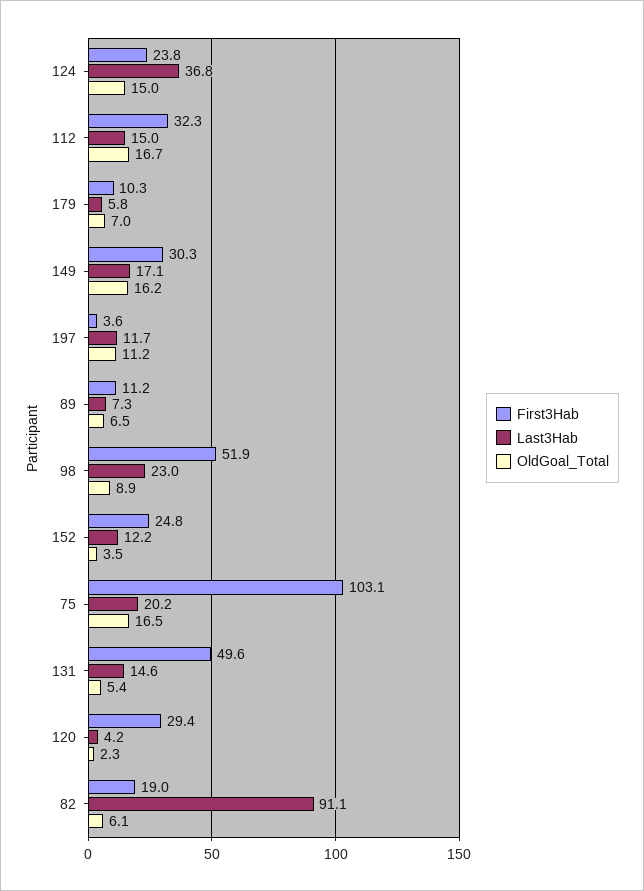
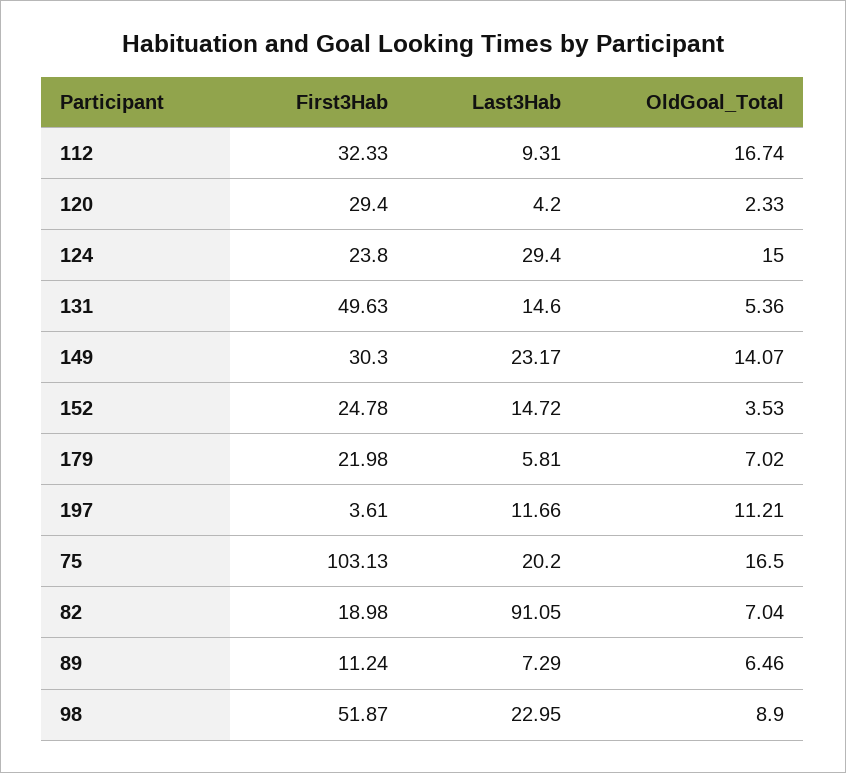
  {
    "First3Hab": {
      "124": 23.8,
      "112": 32.33,
-     "179": 10.3,
+     "179": 21.98,
      "149": 30.3,
      "197": 3.61,
      "89": 11.24,
      "98": 51.87,
      "152": 24.78,
      "75": 103.13,
      "131": 49.63,
      "120": 29.4,
      "82": 18.98
    },
    "Last3Hab": {
-     "124": 36.8,
+     "124": 29.4,
-     "112": 15,
+     "112": 9.31,
      "179": 5.81,
-     "149": 17.1,
+     "149": 23.17,
      "197": 11.66,
      "89": 7.29,
      "98": 22.95,
-     "152": 12.2,
+     "152": 14.72,
      "75": 20.2,
      "131": 14.6,
      "120": 4.2,
      "82": 91.05
    },
    "OldGoal_Total": {
      "124": 15,
      "112": 16.74,
      "179": 7.02,
-     "149": 16.2,
+     "149": 14.07,
      "197": 11.21,
      "89": 6.46,
      "98": 8.9,
      "152": 3.53,
      "75": 16.5,
      "131": 5.36,
      "120": 2.33,
-     "82": 6.1
+     "82": 7.04
    }
  }

